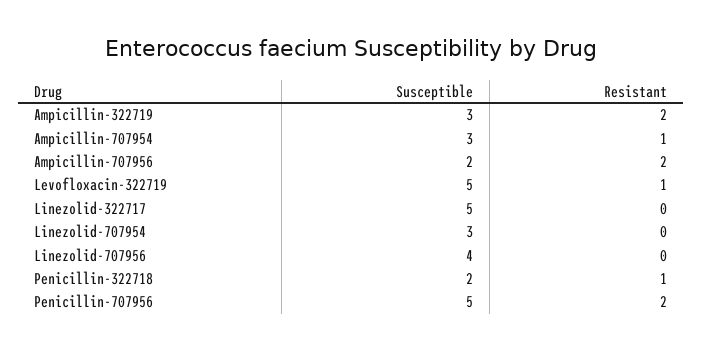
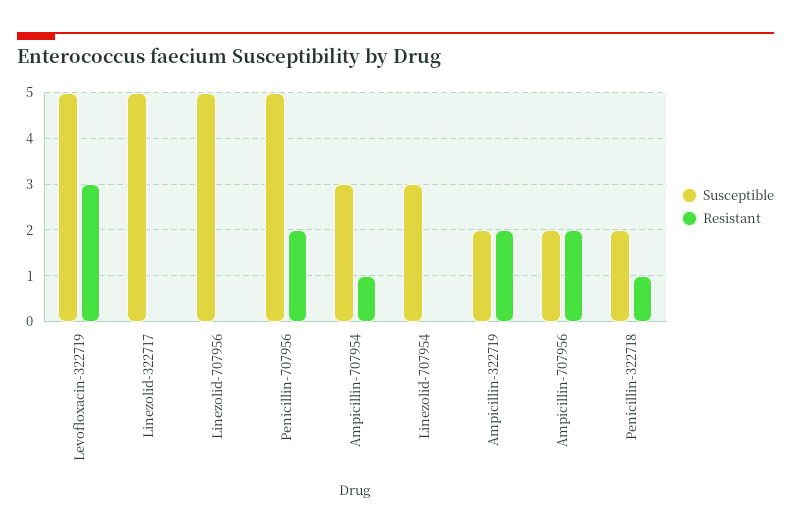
  {
    "Susceptible": {
-     "Ampicillin-322719": 3,
+     "Ampicillin-322719": 2,
      "Ampicillin-707954": 3,
      "Ampicillin-707956": 2,
      "Levofloxacin-322719": 5,
      "Linezolid-322717": 5,
      "Linezolid-707954": 3,
-     "Linezolid-707956": 4,
+     "Linezolid-707956": 5,
      "Penicillin-322718": 2,
      "Penicillin-707956": 5
    },
    "Resistant": {
      "Ampicillin-322719": 2,
      "Ampicillin-707954": 1,
      "Ampicillin-707956": 2,
-     "Levofloxacin-322719": 1,
+     "Levofloxacin-322719": 3,
      "Linezolid-322717": 0,
      "Linezolid-707954": 0,
      "Linezolid-707956": 0,
      "Penicillin-322718": 1,
      "Penicillin-707956": 2
    }
  }

